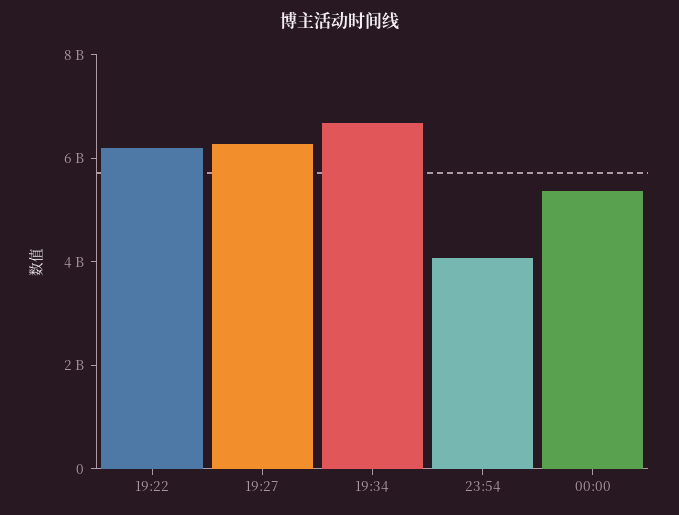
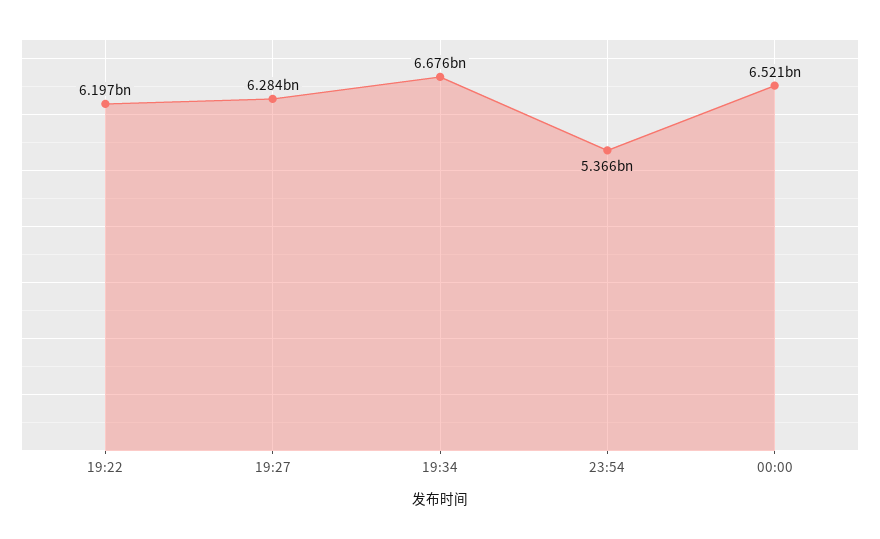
  {
    "19:22": 6197000000,
    "19:27": 6284000000,
    "19:34": 6676000000,
-   "23:54": 4000000000,
+   "23:54": 5366000000,
-   "00:00": 5500000000
+   "00:00": 6521000000
  }

